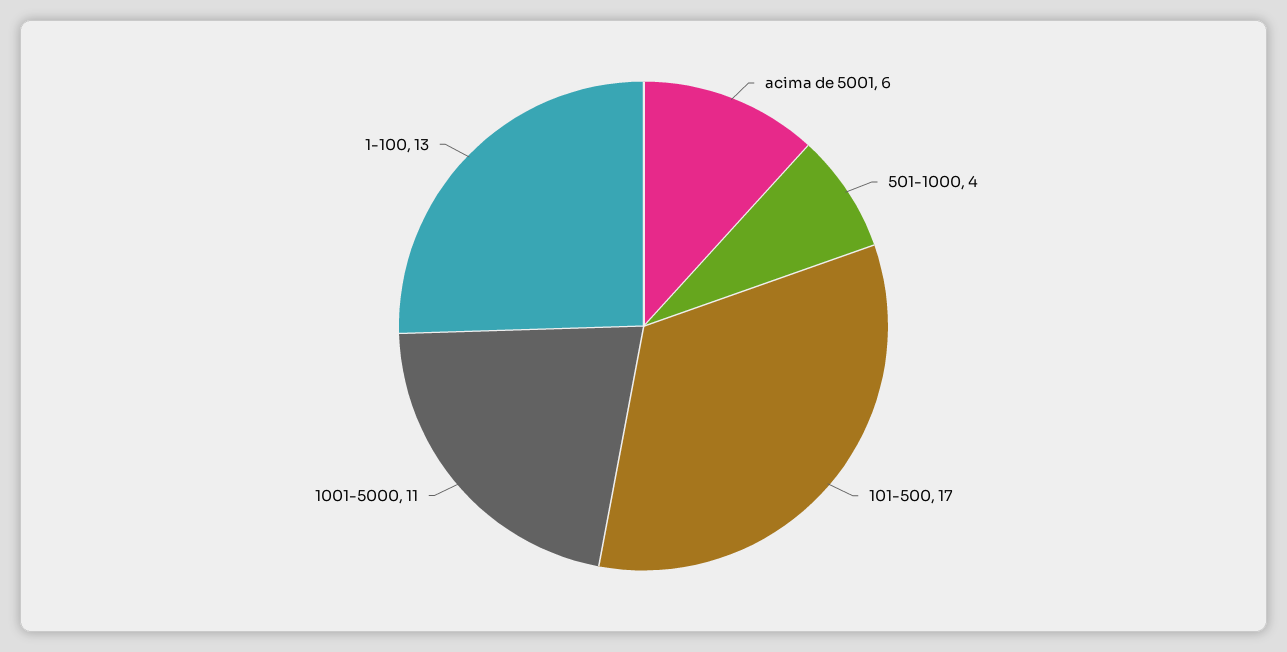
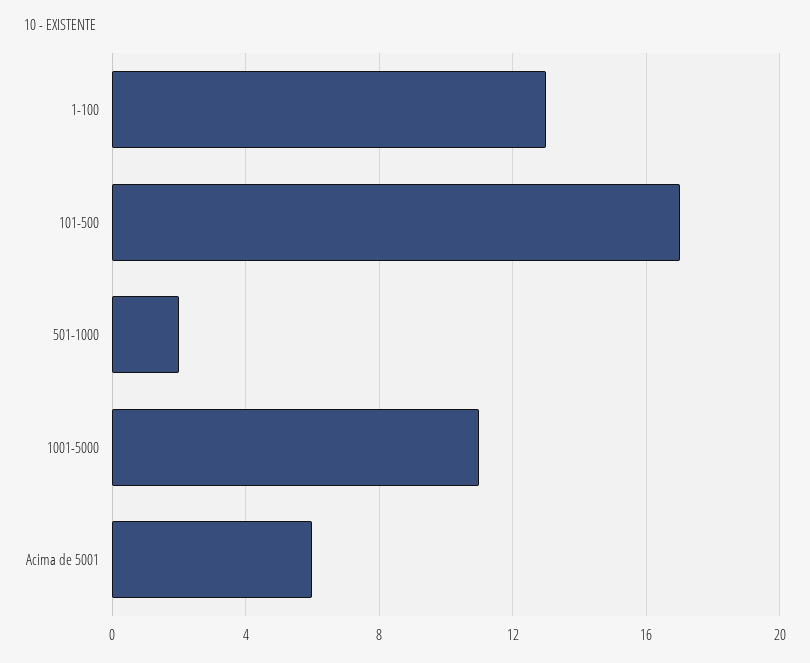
  {
    "acima de 5001": 6,
-   "501-1000": 4,
+   "501-1000": 2,
    "101-500": 17,
    "1001-5000": 11,
    "1-100": 13
  }

